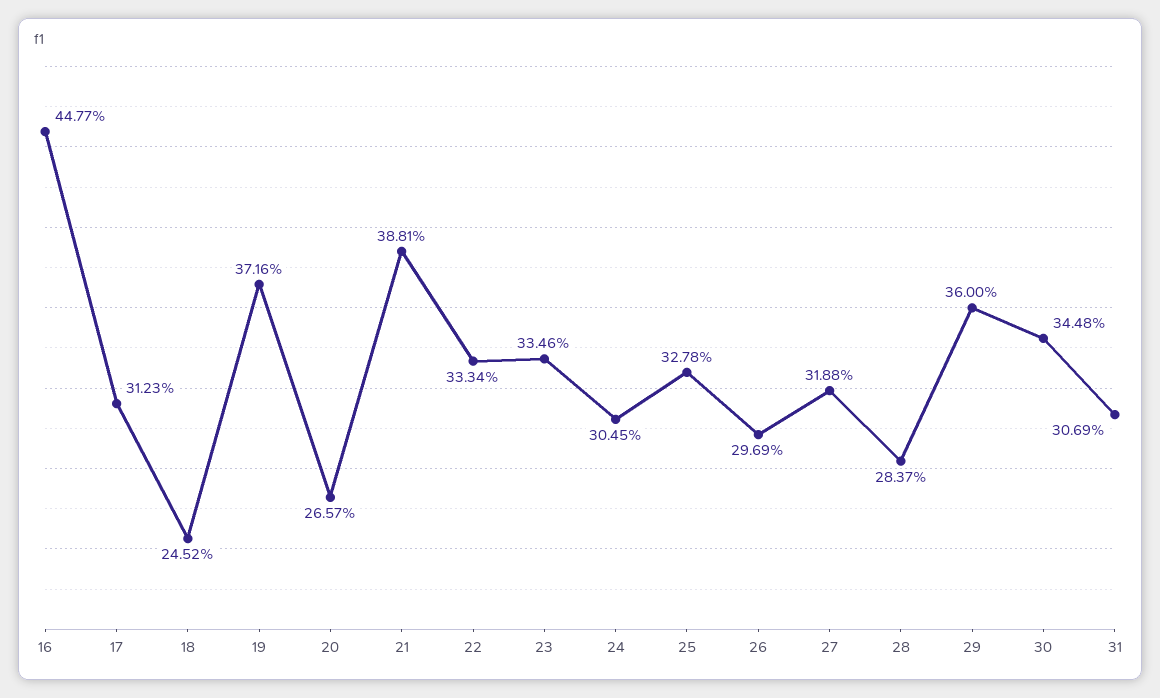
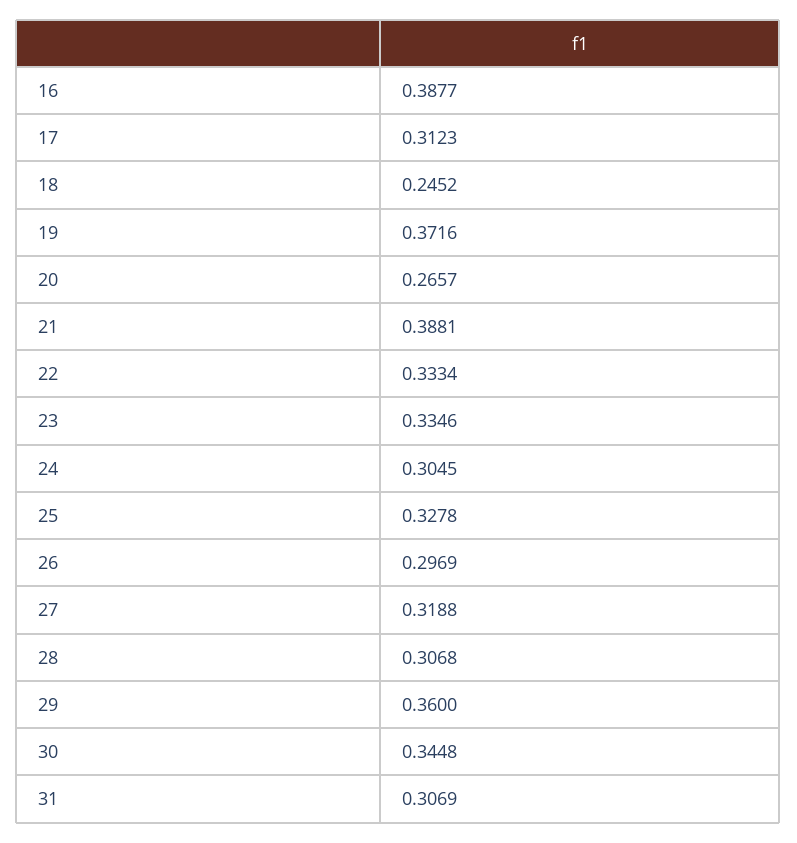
  {
-   "16": 0.4477,
+   "16": 0.3877,
    "17": 0.3123,
    "18": 0.2452,
    "19": 0.3716,
    "20": 0.2657,
    "21": 0.3881,
    "22": 0.3334,
    "23": 0.3346,
    "24": 0.3045,
    "25": 0.3278,
    "26": 0.2969,
    "27": 0.3188,
-   "28": 0.2837,
+   "28": 0.3068,
    "29": 0.36,
    "30": 0.3448,
    "31": 0.3069
  }

